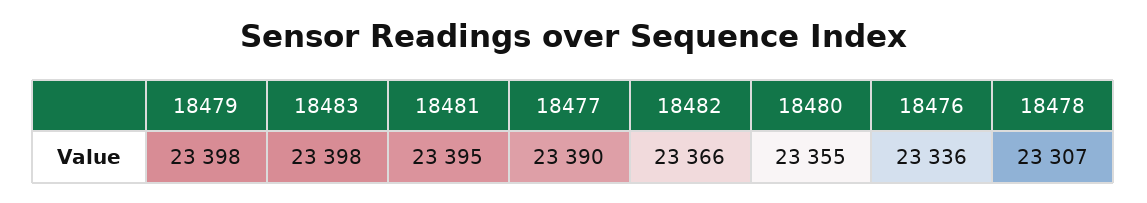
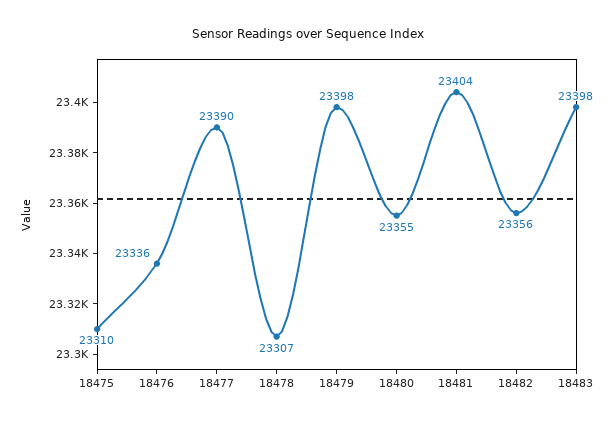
  {
    "18479": 23398,
    "18483": 23398,
-   "18481": 23395,
+   "18481": 23404,
    "18477": 23390,
-   "18482": 23366,
+   "18482": 23356,
    "18480": 23355,
    "18476": 23336,
-   "18478": 23307
+   "18478": 23307,
+   "18475": 23310
  }

